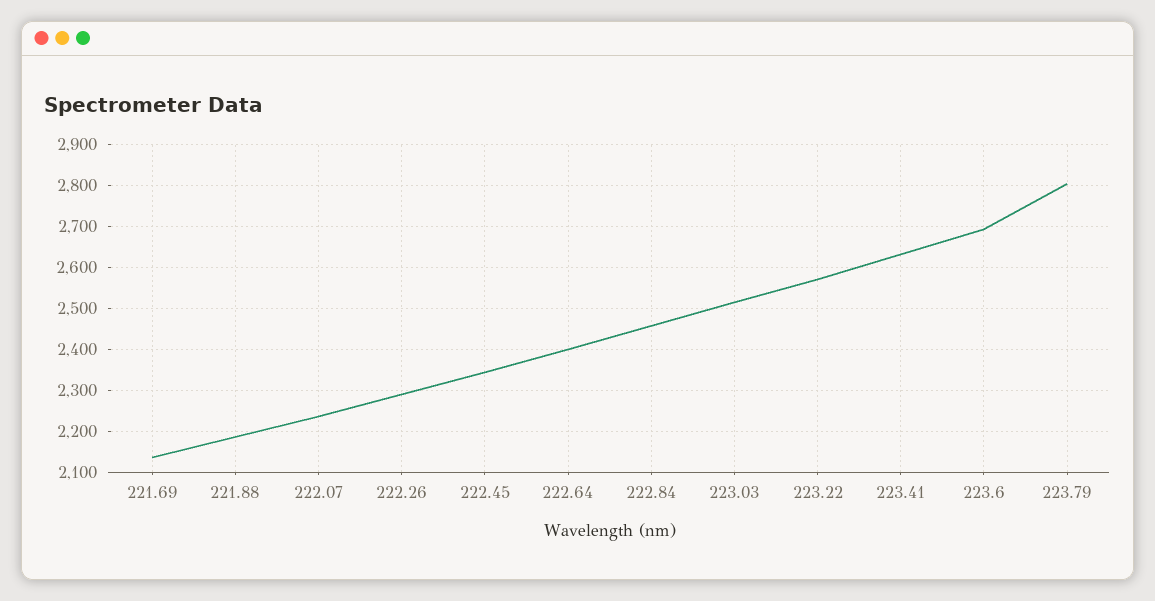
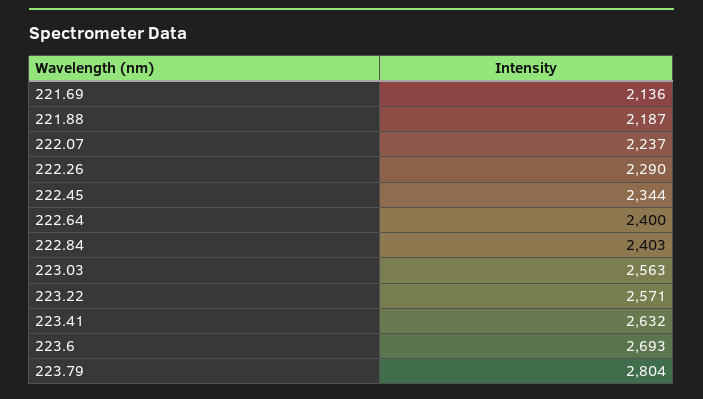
  {
    "221.69": 2136,
    "221.88": 2187,
    "222.07": 2237,
    "222.26": 2290,
    "222.45": 2344,
    "222.64": 2400,
-   "222.84": 2460,
+   "222.84": 2403,
-   "223.03": 2520,
+   "223.03": 2563,
    "223.22": 2571,
    "223.41": 2632,
    "223.6": 2693,
    "223.79": 2804
  }

